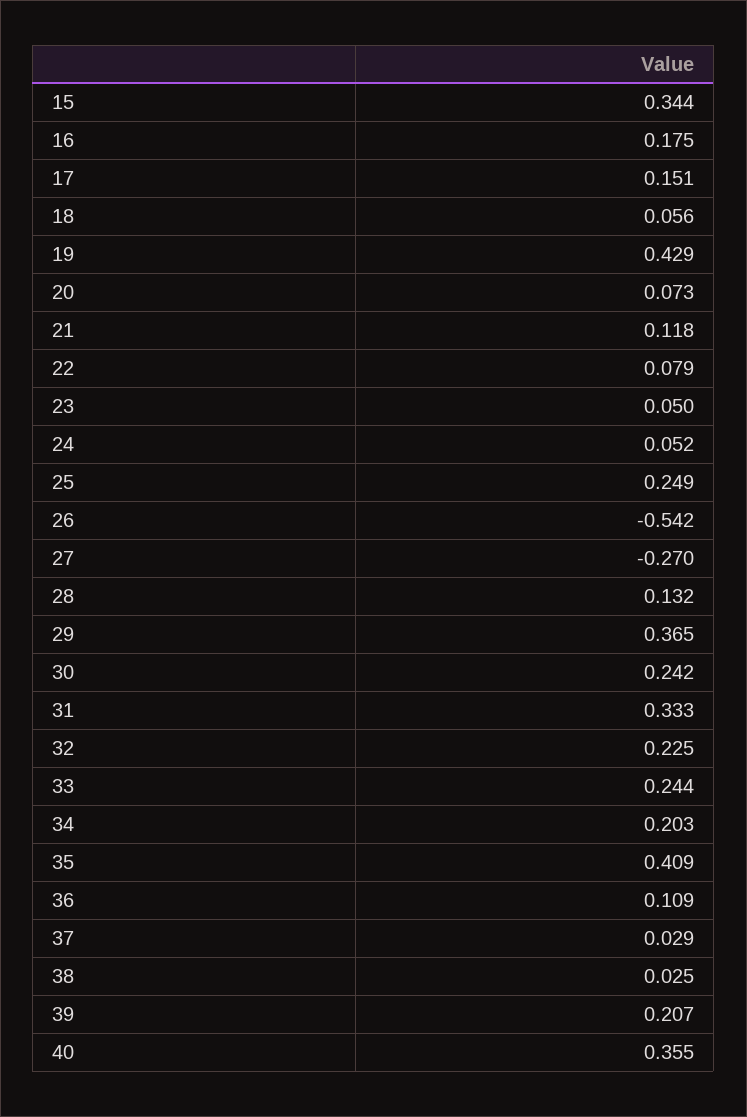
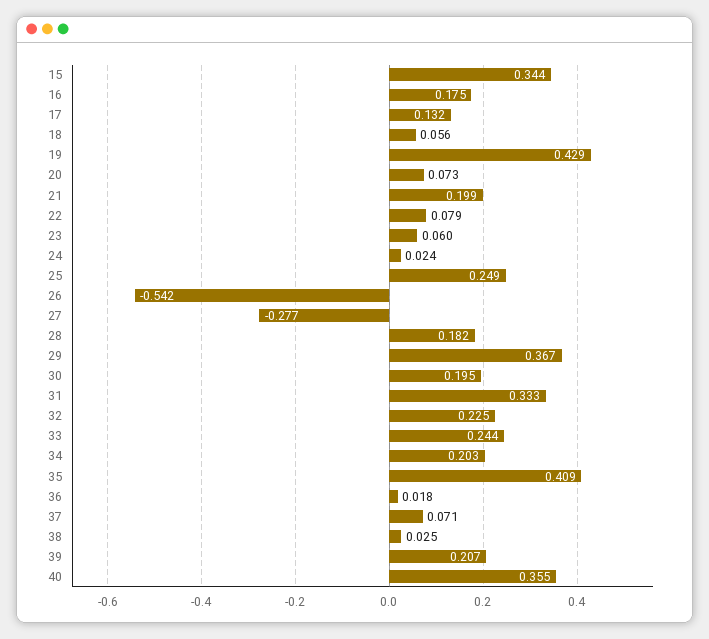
  {
    "15": 0.344,
    "16": 0.175,
-   "17": 0.151,
+   "17": 0.132,
    "18": 0.056,
    "19": 0.429,
    "20": 0.073,
-   "21": 0.118,
+   "21": 0.199,
    "22": 0.079,
-   "23": 0.05,
+   "23": 0.06,
-   "24": 0.052,
+   "24": 0.024,
    "25": 0.249,
    "26": -0.542,
-   "27": -0.27,
+   "27": -0.277,
-   "28": 0.132,
+   "28": 0.182,
-   "29": 0.365,
+   "29": 0.367,
-   "30": 0.242,
+   "30": 0.195,
    "31": 0.333,
    "32": 0.225,
    "33": 0.244,
    "34": 0.203,
    "35": 0.409,
-   "36": 0.109,
+   "36": 0.018,
-   "37": 0.029,
+   "37": 0.071,
    "38": 0.025,
    "39": 0.207,
    "40": 0.355
  }

